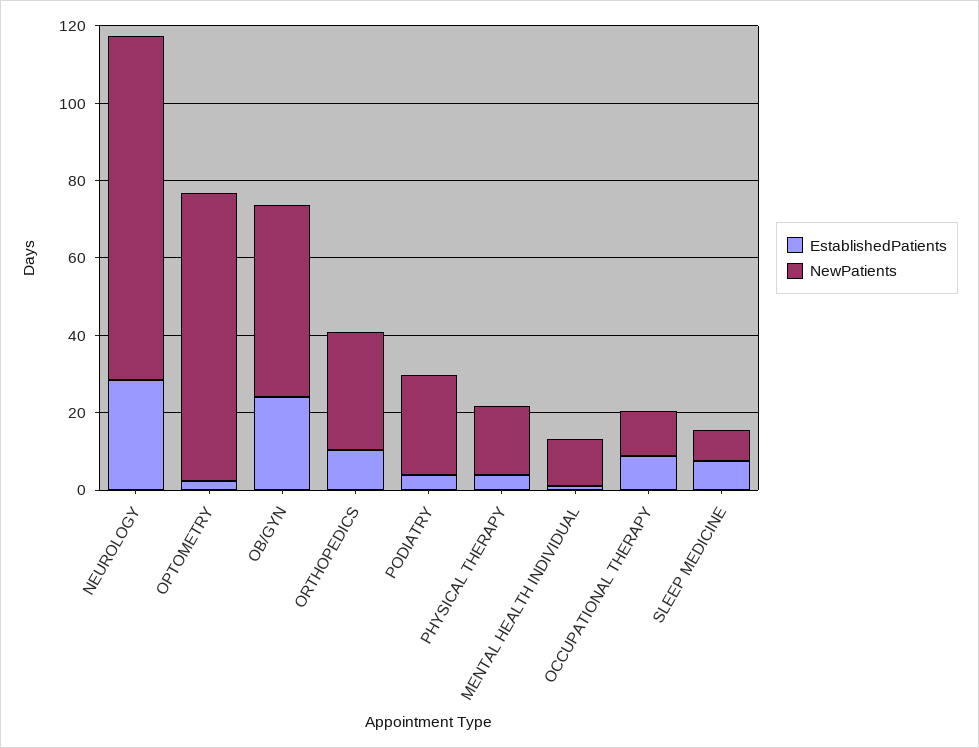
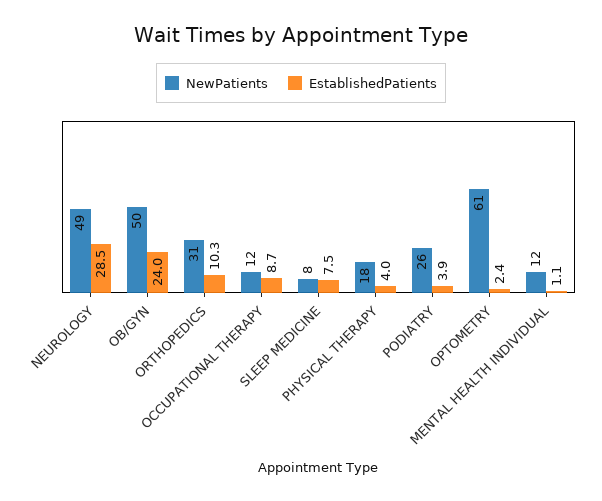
  {
    "EstablishedPatients": {
      "NEUROLOGY": 28.5,
      "OPTOMETRY": 2.4,
      "OB/GYN": 24,
      "ORTHOPEDICS": 10.3,
      "PODIATRY": 3.9,
      "PHYSICAL THERAPY": 4,
      "MENTAL HEALTH INDIVIDUAL": 1.1,
      "OCCUPATIONAL THERAPY": 8.7,
      "SLEEP MEDICINE": 7.5
    },
    "NewPatients": {
-     "NEUROLOGY": 90,
+     "NEUROLOGY": 49,
-     "OPTOMETRY": 75,
+     "OPTOMETRY": 61,
      "OB/GYN": 50,
      "ORTHOPEDICS": 31,
      "PODIATRY": 26,
      "PHYSICAL THERAPY": 18,
      "MENTAL HEALTH INDIVIDUAL": 12,
      "OCCUPATIONAL THERAPY": 12,
      "SLEEP MEDICINE": 8
    }
  }

